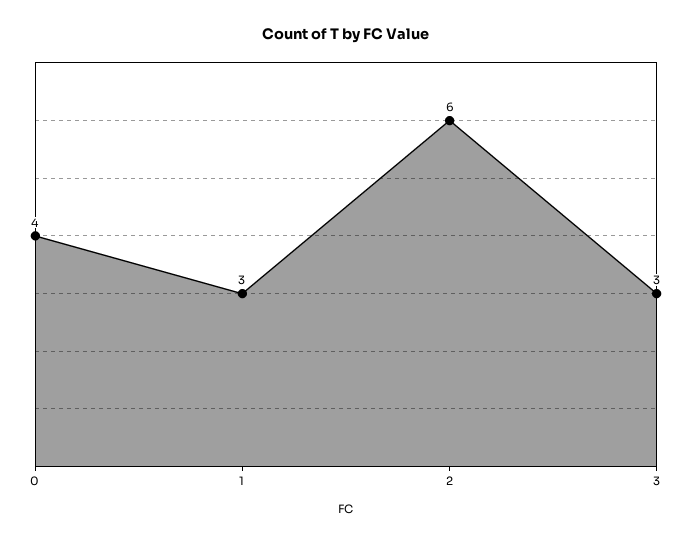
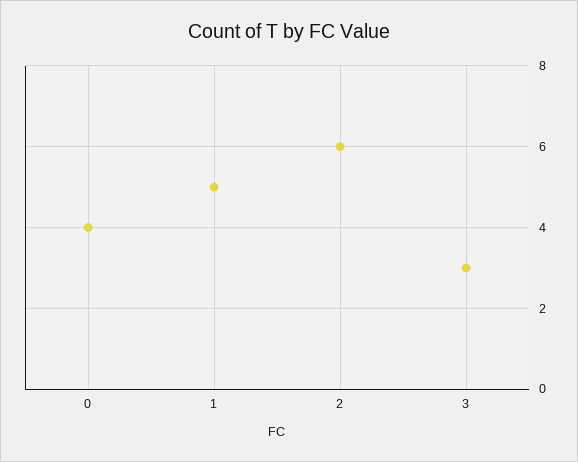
  {
    "0": 4,
-   "1": 3,
+   "1": 5,
    "2": 6,
    "3": 3
  }

